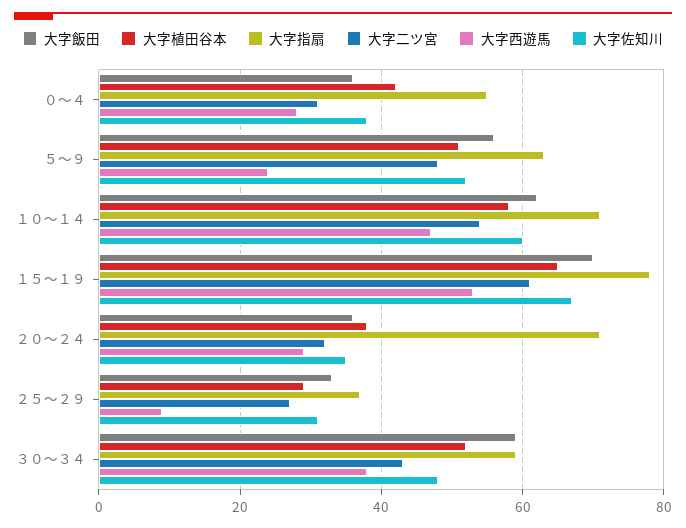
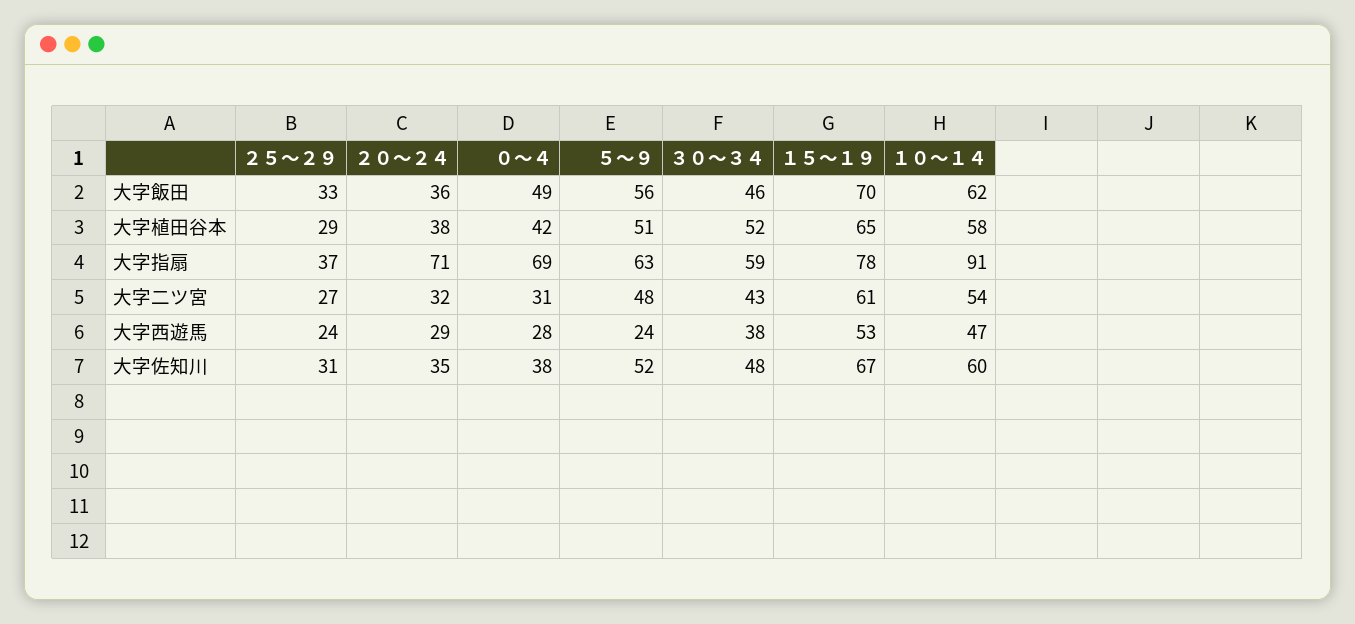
  {
    "大字飯田": {
-     "０～４": 35,
+     "０～４": 49,
      "５～９": 56,
      "１０～１４": 62,
      "１５～１９": 70,
      "２０～２４": 36,
      "２５～２９": 33,
-     "３０～３４": 60
+     "３０～３４": 46
    },
    "大字植田谷本": {
      "０～４": 42,
      "５～９": 51,
      "１０～１４": 58,
      "１５～１９": 65,
      "２０～２４": 38,
      "２５～２９": 29,
      "３０～３４": 52
    },
    "大字指扇": {
-     "０～４": 55,
+     "０～４": 69,
      "５～９": 63,
-     "１０～１４": 70,
+     "１０～１４": 91,
      "１５～１９": 78,
      "２０～２４": 71,
      "２５～２９": 37,
      "３０～３４": 59
    },
    "大字二ツ宮": {
      "０～４": 31,
      "５～９": 48,
      "１０～１４": 54,
      "１５～１９": 61,
      "２０～２４": 32,
      "２５～２９": 27,
      "３０～３４": 43
    },
    "大字西遊馬": {
      "０～４": 28,
      "５～９": 24,
      "１０～１４": 47,
      "１５～１９": 53,
      "２０～２４": 29,
-     "２５～２９": 10,
+     "２５～２９": 24,
      "３０～３４": 38
    },
    "大字佐知川": {
      "０～４": 38,
      "５～９": 52,
      "１０～１４": 60,
      "１５～１９": 67,
      "２０～２４": 35,
      "２５～２９": 31,
      "３０～３４": 48
    }
  }

